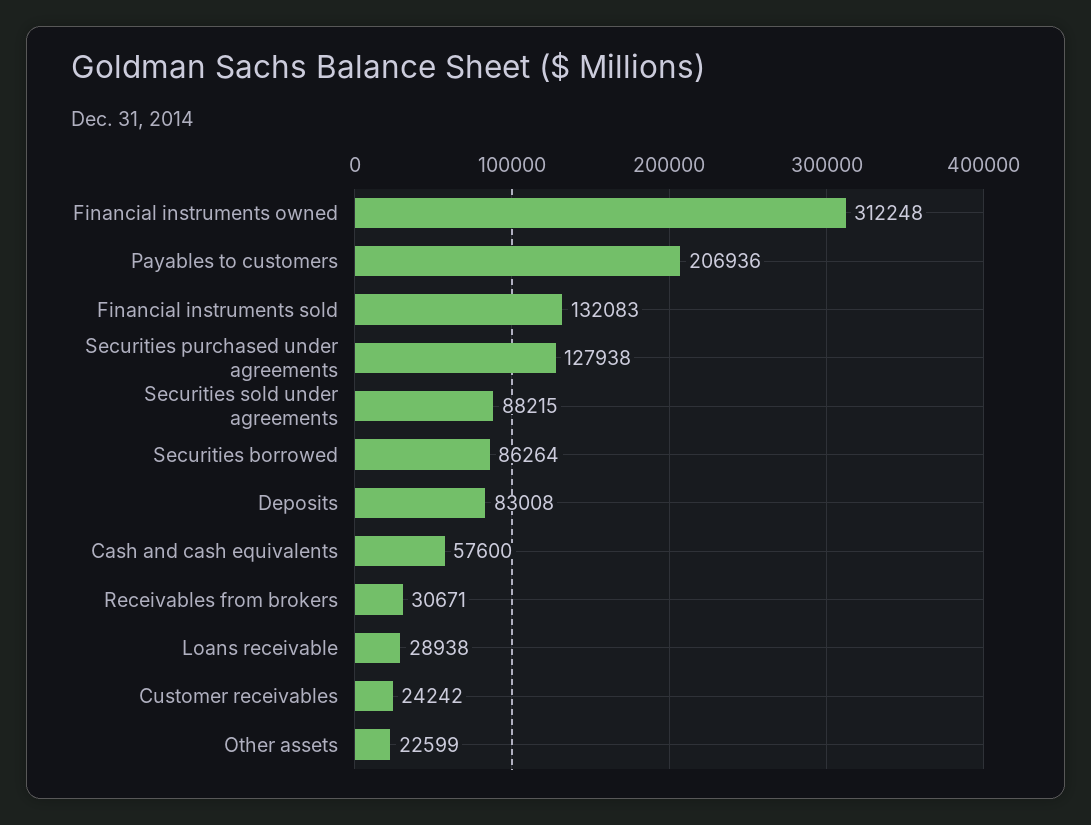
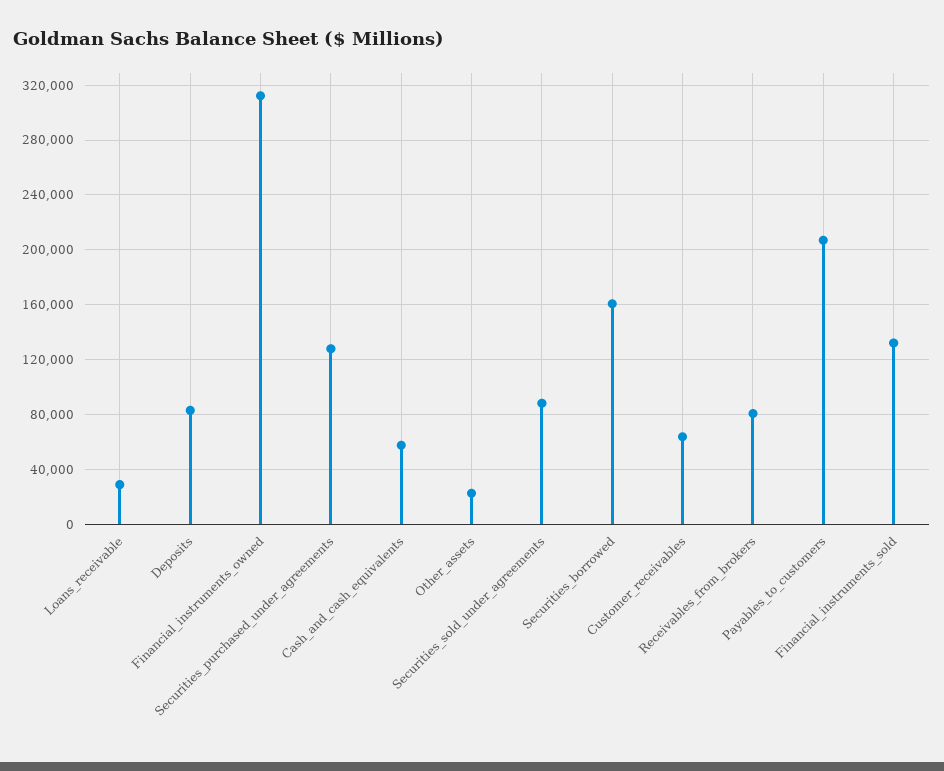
  {
    "Financial instruments owned": 312248,
    "Payables to customers": 206936,
    "Financial instruments sold": 132083,
    "Securities purchased under agreements": 127938,
    "Securities sold under agreements": 88215,
-   "Securities borrowed": 86264,
+   "Securities borrowed": 160000,
    "Deposits": 83008,
    "Cash and cash equivalents": 57600,
-   "Receivables from brokers": 30671,
+   "Receivables from brokers": 80000,
    "Loans receivable": 28938,
-   "Customer receivables": 24242,
+   "Customer receivables": 65000,
    "Other assets": 22599
  }

